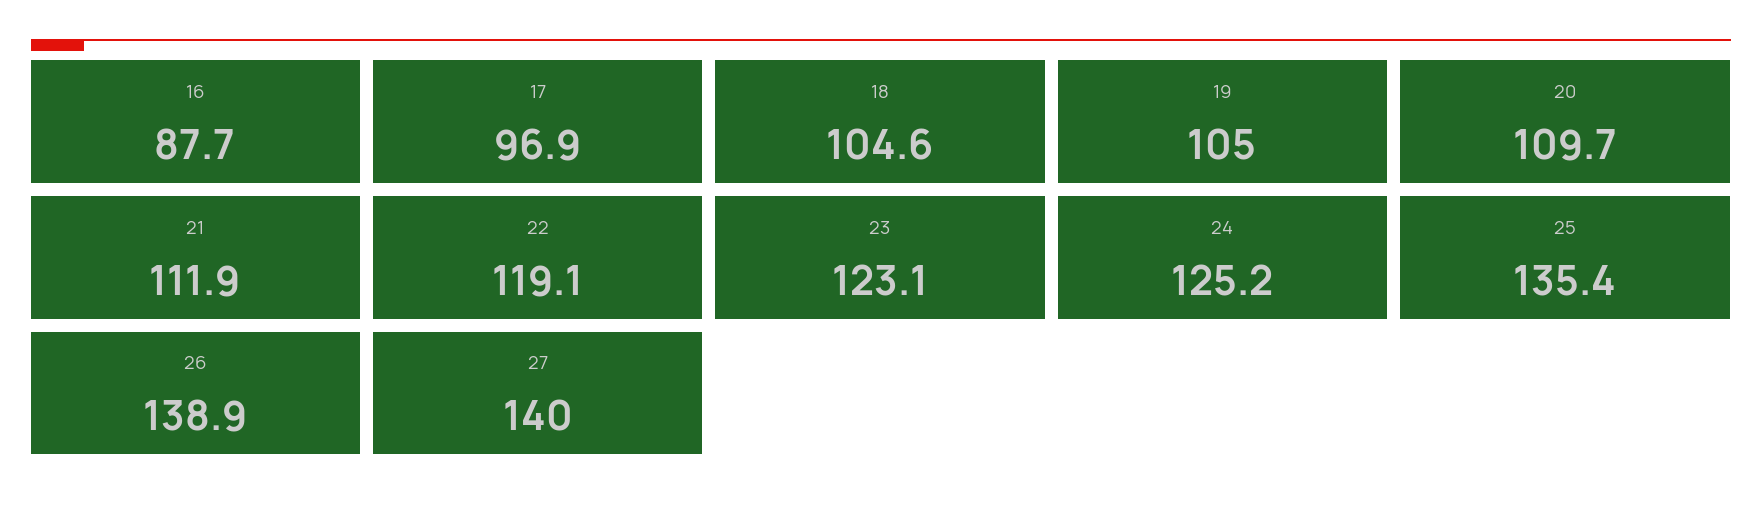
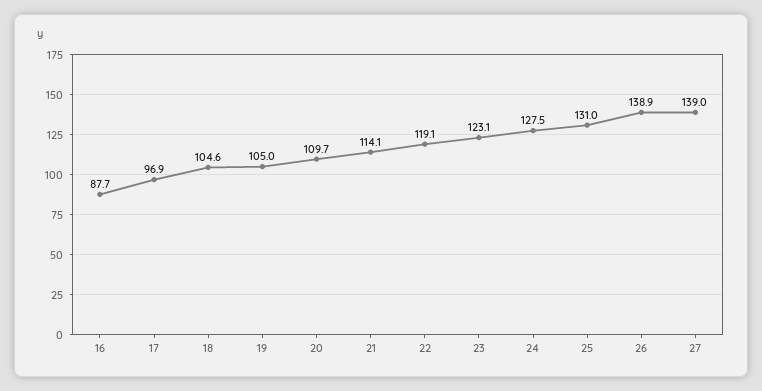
  {
    "16": 87.7,
    "17": 96.9,
    "18": 104.6,
    "19": 105,
    "20": 109.7,
-   "21": 111.9,
+   "21": 114.1,
    "22": 119.1,
    "23": 123.1,
-   "24": 125.2,
+   "24": 127.5,
-   "25": 135.4,
+   "25": 131,
    "26": 138.9,
-   "27": 140
+   "27": 139
  }

